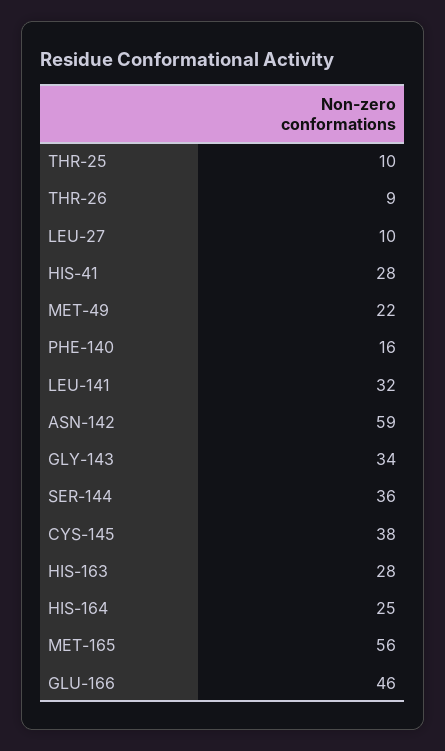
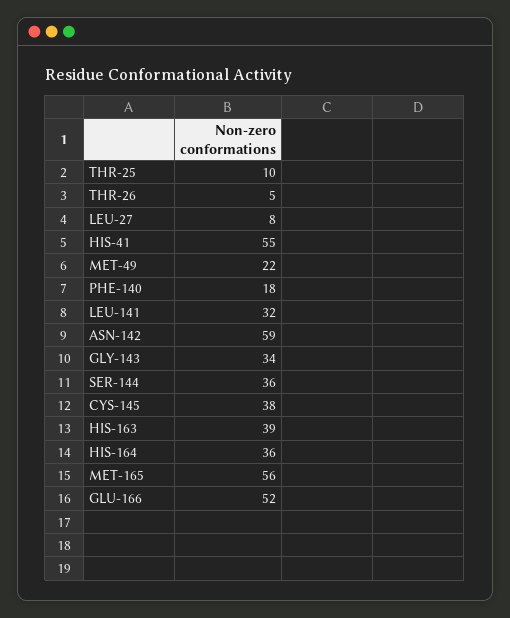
  {
    "THR-25": 10,
-   "THR-26": 9,
+   "THR-26": 5,
-   "LEU-27": 10,
+   "LEU-27": 8,
-   "HIS-41": 28,
+   "HIS-41": 55,
    "MET-49": 22,
-   "PHE-140": 16,
+   "PHE-140": 18,
    "LEU-141": 32,
    "ASN-142": 59,
    "GLY-143": 34,
    "SER-144": 36,
    "CYS-145": 38,
-   "HIS-163": 28,
+   "HIS-163": 39,
-   "HIS-164": 25,
+   "HIS-164": 36,
    "MET-165": 56,
-   "GLU-166": 46
+   "GLU-166": 52
  }

